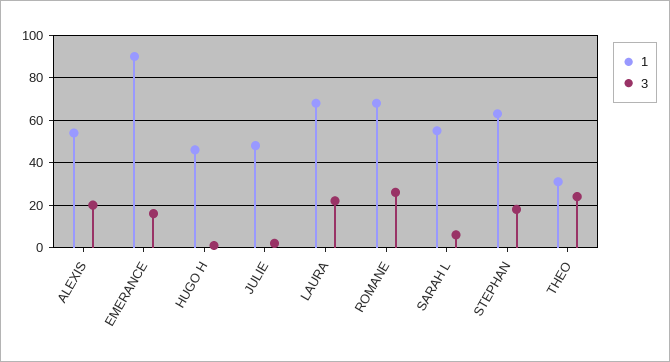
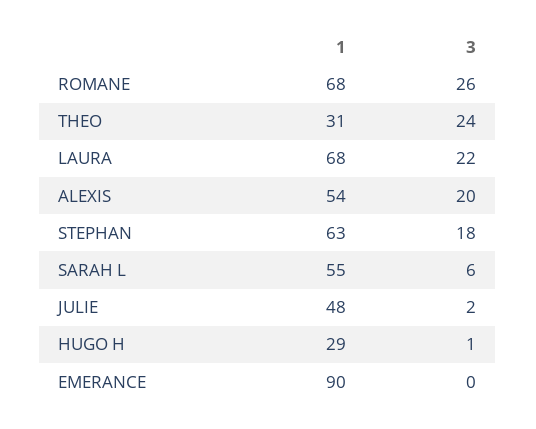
  {
    "1": {
      "ALEXIS": 54,
      "EMERANCE": 90,
-     "HUGO H": 45,
+     "HUGO H": 29,
      "JULIE": 48,
      "LAURA": 68,
      "ROMANE": 68,
      "SARAH L": 55,
      "STEPHAN": 63,
      "THEO": 31
    },
    "3": {
      "ALEXIS": 20,
-     "EMERANCE": 15,
+     "EMERANCE": 0,
      "HUGO H": 1,
      "JULIE": 2,
      "LAURA": 22,
      "ROMANE": 26,
      "SARAH L": 6,
      "STEPHAN": 18,
      "THEO": 24
    }
  }

